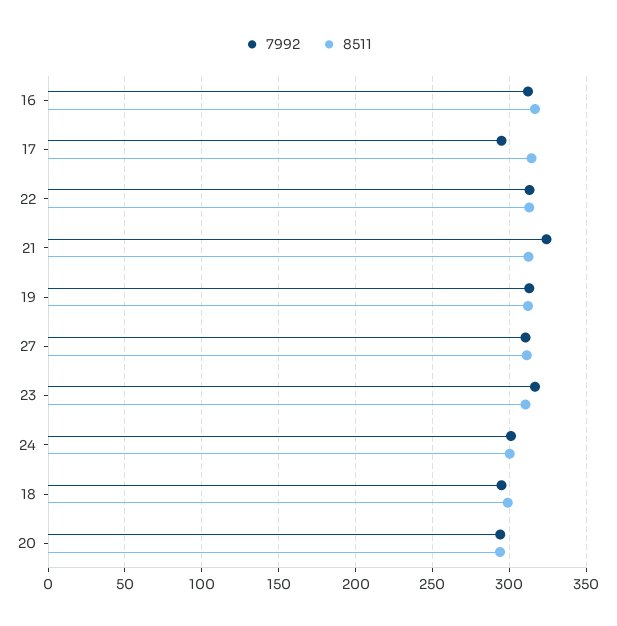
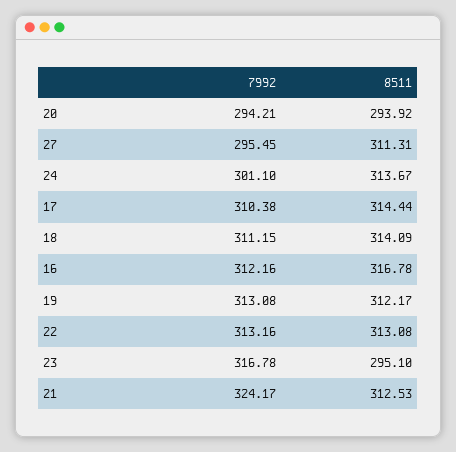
  {
    "7992": {
      "16": 312.16,
-     "17": 295,
+     "17": 310.38,
      "22": 313.16,
      "21": 324.17,
      "19": 313.08,
-     "27": 310,
+     "27": 295.45,
      "23": 316.78,
      "24": 301.1,
-     "18": 295,
+     "18": 311.15,
      "20": 294.21
    },
    "8511": {
      "16": 316.78,
      "17": 314.44,
      "22": 313.08,
      "21": 312.53,
      "19": 312.17,
      "27": 311.31,
-     "23": 310,
+     "23": 295.1,
-     "24": 300,
+     "24": 313.67,
-     "18": 300,
+     "18": 314.09,
      "20": 293.92
    }
  }

